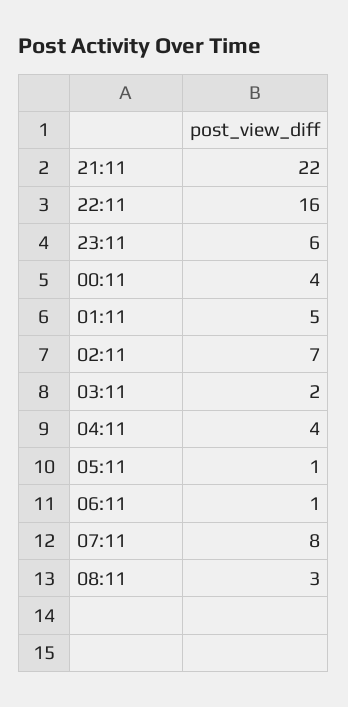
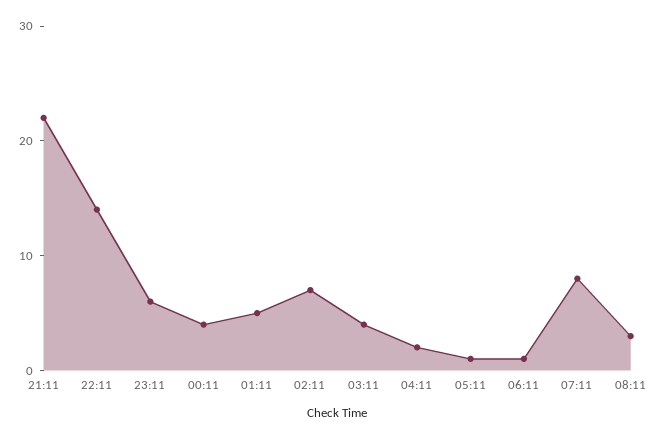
  {
    "21:11": 22,
-   "22:11": 16,
+   "22:11": 14,
    "23:11": 6,
    "00:11": 4,
    "01:11": 5,
    "02:11": 7,
-   "03:11": 2,
+   "03:11": 4,
-   "04:11": 4,
+   "04:11": 2,
    "05:11": 1,
    "06:11": 1,
    "07:11": 8,
    "08:11": 3
  }

